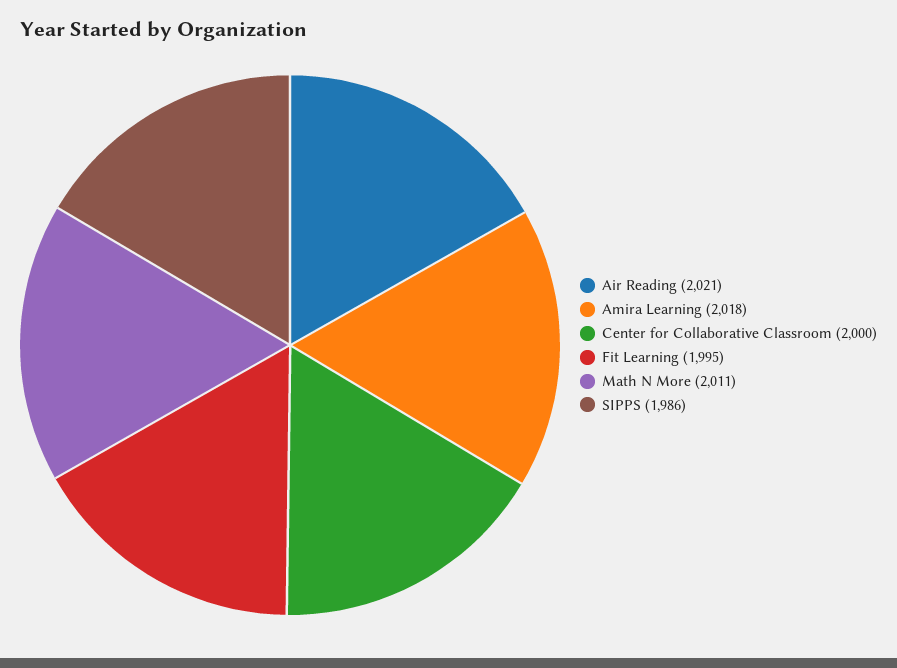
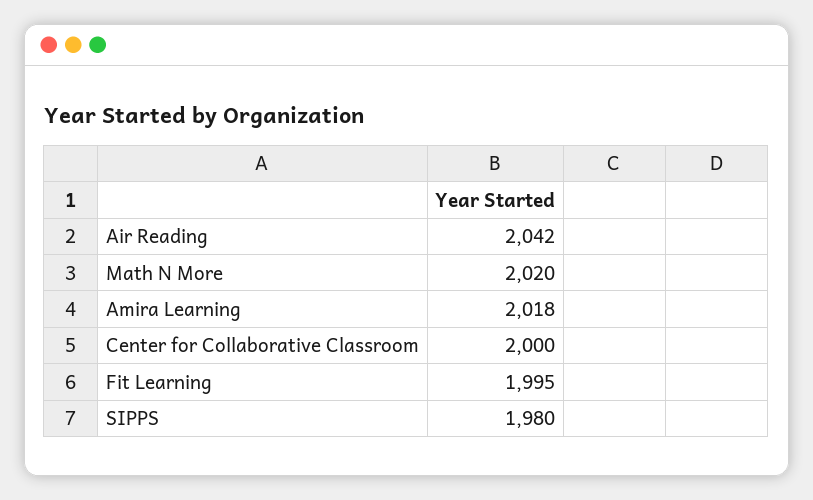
  {
-   "Air Reading": 2021,
+   "Air Reading": 2042,
    "Amira Learning": 2018,
    "Center for Collaborative Classroom": 2000,
    "Fit Learning": 1995,
-   "Math N More": 2011,
+   "Math N More": 2020,
-   "SIPPS": 1986
+   "SIPPS": 1980
  }

